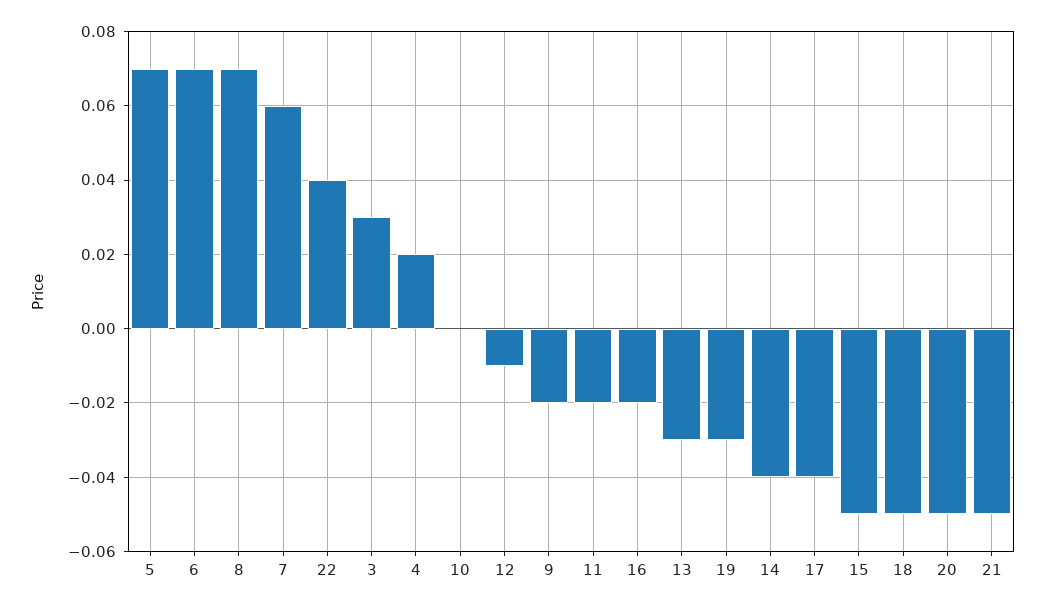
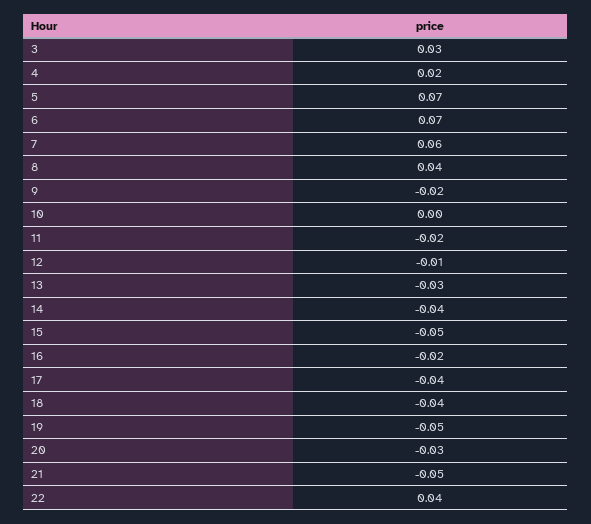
  {
    "5": 0.07,
    "6": 0.07,
-   "8": 0.07,
+   "8": 0.04,
    "7": 0.06,
    "22": 0.04,
    "3": 0.03,
    "4": 0.02,
    "10": 0,
    "12": -0.01,
    "9": -0.02,
    "11": -0.02,
    "16": -0.02,
    "13": -0.03,
-   "19": -0.03,
+   "19": -0.05,
    "14": -0.04,
    "17": -0.04,
    "15": -0.05,
-   "18": -0.05,
+   "18": -0.04,
-   "20": -0.05,
+   "20": -0.03,
    "21": -0.05
  }

